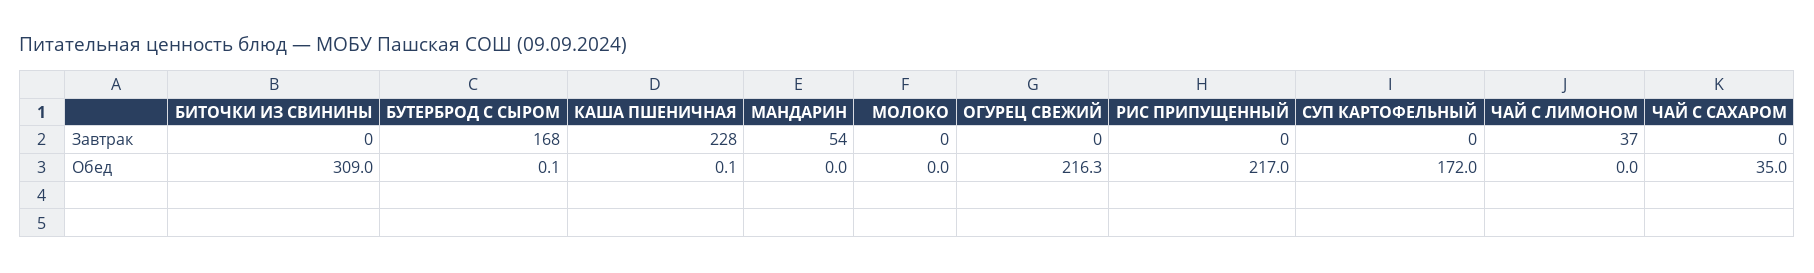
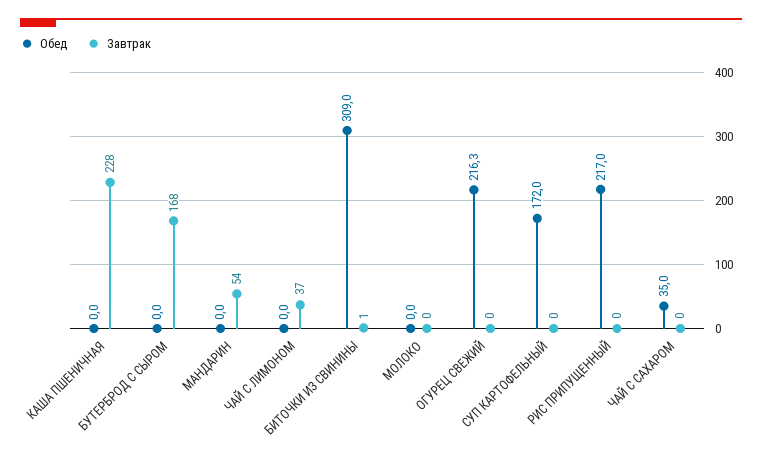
  {
    "Завтрак": {
-     "БИТОЧКИ ИЗ СВИНИНЫ": 0,
+     "БИТОЧКИ ИЗ СВИНИНЫ": 1,
      "БУТЕРБРОД С СЫРОМ": 168,
      "КАША ПШЕНИЧНАЯ": 228,
      "МАНДАРИН": 54,
      "МОЛОКО": 0,
      "ОГУРЕЦ СВЕЖИЙ": 0,
      "РИС ПРИПУЩЕННЫЙ": 0,
      "СУП КАРТОФЕЛЬНЫЙ": 0,
      "ЧАЙ С ЛИМОНОМ": 37,
      "ЧАЙ С САХАРОМ": 0
    },
    "Обед": {
      "БИТОЧКИ ИЗ СВИНИНЫ": 309,
-     "БУТЕРБРОД С СЫРОМ": 0.1,
+     "БУТЕРБРОД С СЫРОМ": 0,
-     "КАША ПШЕНИЧНАЯ": 0.1,
+     "КАША ПШЕНИЧНАЯ": 0,
      "МАНДАРИН": 0,
      "МОЛОКО": 0,
      "ОГУРЕЦ СВЕЖИЙ": 216.3,
      "РИС ПРИПУЩЕННЫЙ": 217,
      "СУП КАРТОФЕЛЬНЫЙ": 172,
      "ЧАЙ С ЛИМОНОМ": 0,
      "ЧАЙ С САХАРОМ": 35
    }
  }

